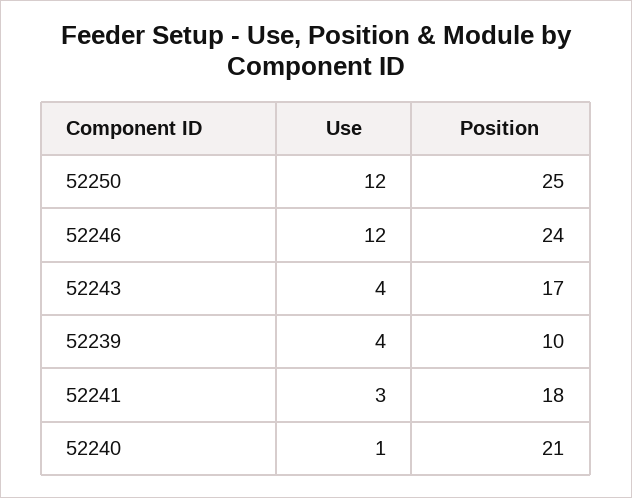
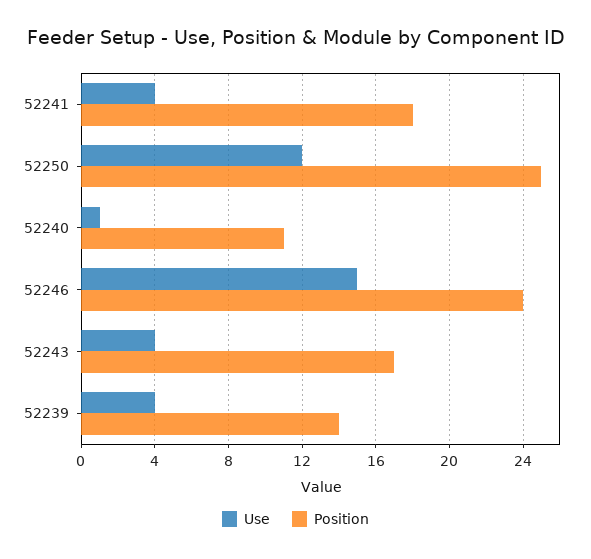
  {
    "Use": {
      "52250": 12,
-     "52246": 12,
+     "52246": 15,
      "52243": 4,
      "52239": 4,
-     "52241": 3,
+     "52241": 4,
      "52240": 1
    },
    "Position": {
      "52250": 25,
      "52246": 24,
      "52243": 17,
-     "52239": 10,
+     "52239": 14,
      "52241": 18,
-     "52240": 21
+     "52240": 11
    }
  }

